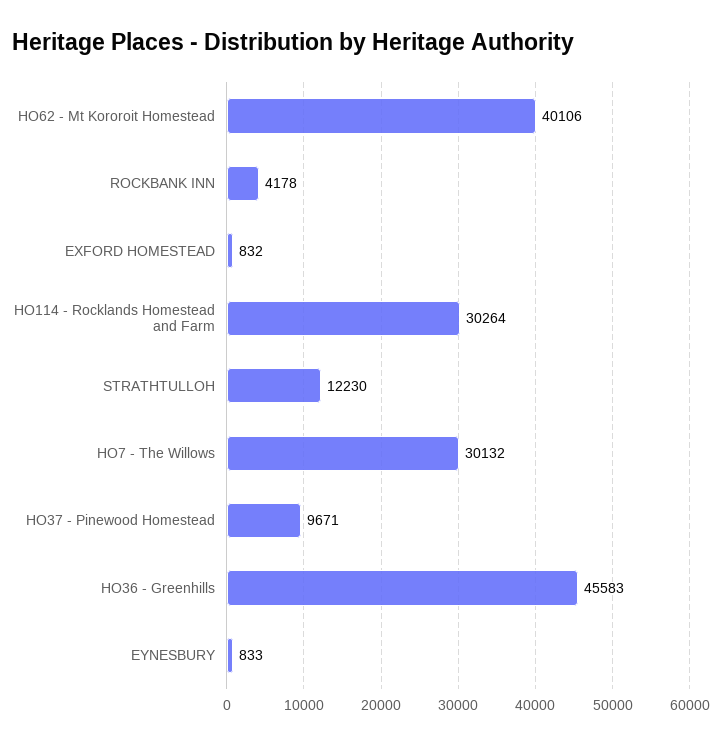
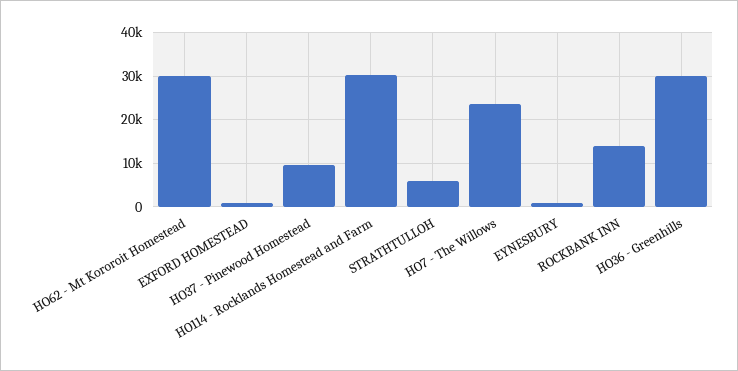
  {
-   "HO62 - Mt Kororoit Homestead": 40106,
+   "HO62 - Mt Kororoit Homestead": 30000,
-   "ROCKBANK INN": 4178,
+   "ROCKBANK INN": 14000,
    "EXFORD HOMESTEAD": 832,
    "HO114 - Rocklands Homestead and Farm": 30264,
-   "STRATHTULLOH": 12230,
+   "STRATHTULLOH": 6000,
-   "HO7 - The Willows": 30132,
+   "HO7 - The Willows": 24000,
    "HO37 - Pinewood Homestead": 9671,
-   "HO36 - Greenhills": 45583,
+   "HO36 - Greenhills": 30000,
    "EYNESBURY": 833
  }

